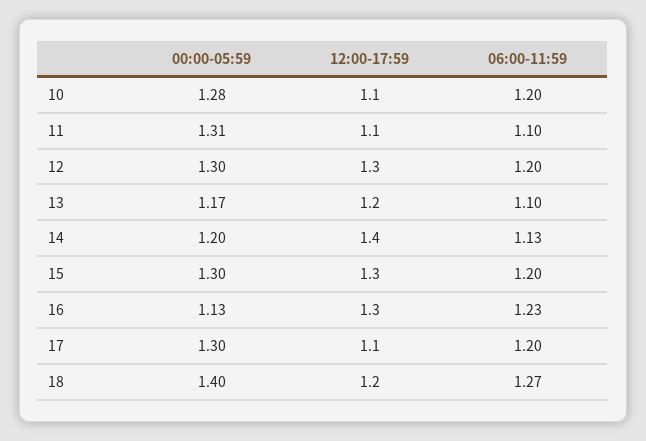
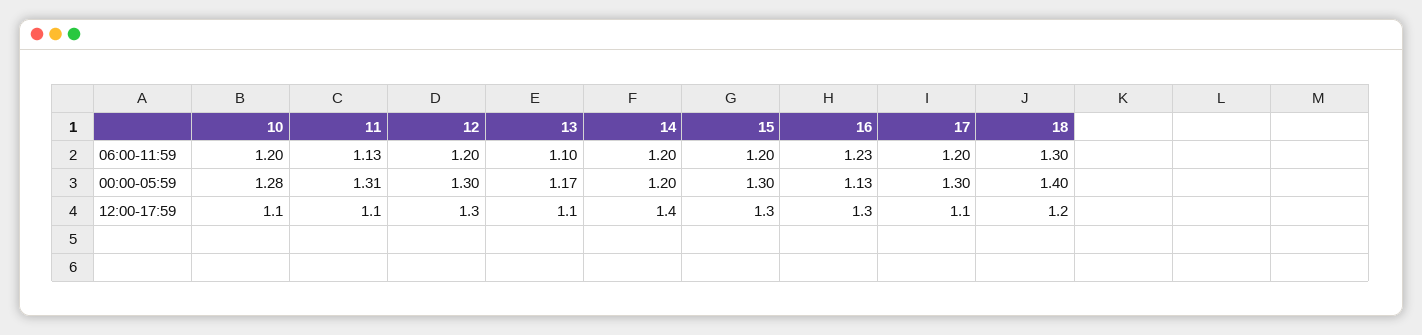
  {
    "00:00-05:59": {
      "10": 1.28,
      "11": 1.31,
      "12": 1.3,
      "13": 1.17,
      "14": 1.2,
      "15": 1.3,
      "16": 1.13,
      "17": 1.3,
      "18": 1.4
    },
    "12:00-17:59": {
      "10": 1.1,
      "11": 1.1,
      "12": 1.3,
-     "13": 1.2,
+     "13": 1.1,
      "14": 1.4,
      "15": 1.3,
      "16": 1.3,
      "17": 1.1,
      "18": 1.2
    },
    "06:00-11:59": {
      "10": 1.2,
-     "11": 1.1,
+     "11": 1.13,
      "12": 1.2,
      "13": 1.1,
-     "14": 1.13,
+     "14": 1.2,
      "15": 1.2,
      "16": 1.23,
      "17": 1.2,
-     "18": 1.27
+     "18": 1.3
    }
  }

